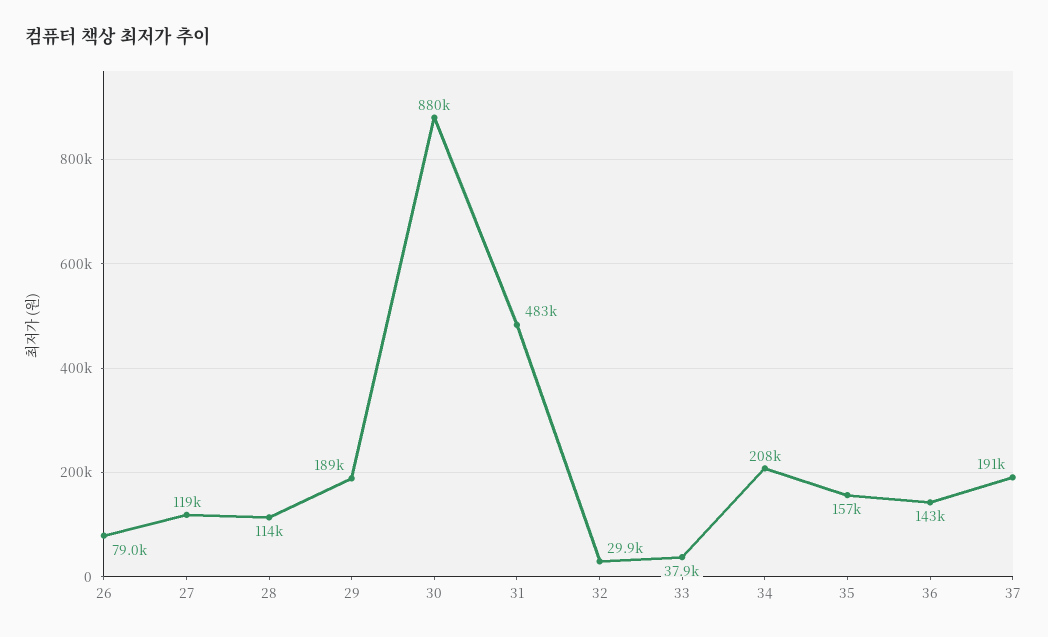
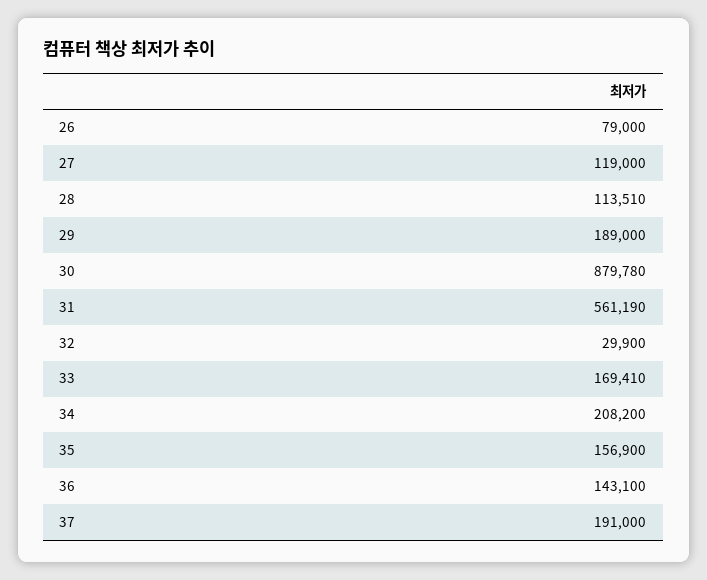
  {
    "26": 79000,
    "27": 119000,
    "28": 113510,
    "29": 189000,
    "30": 879780,
-   "31": 483000,
+   "31": 561190,
    "32": 29900,
-   "33": 37900,
+   "33": 169410,
    "34": 208200,
    "35": 156900,
    "36": 143100,
    "37": 191000
  }

